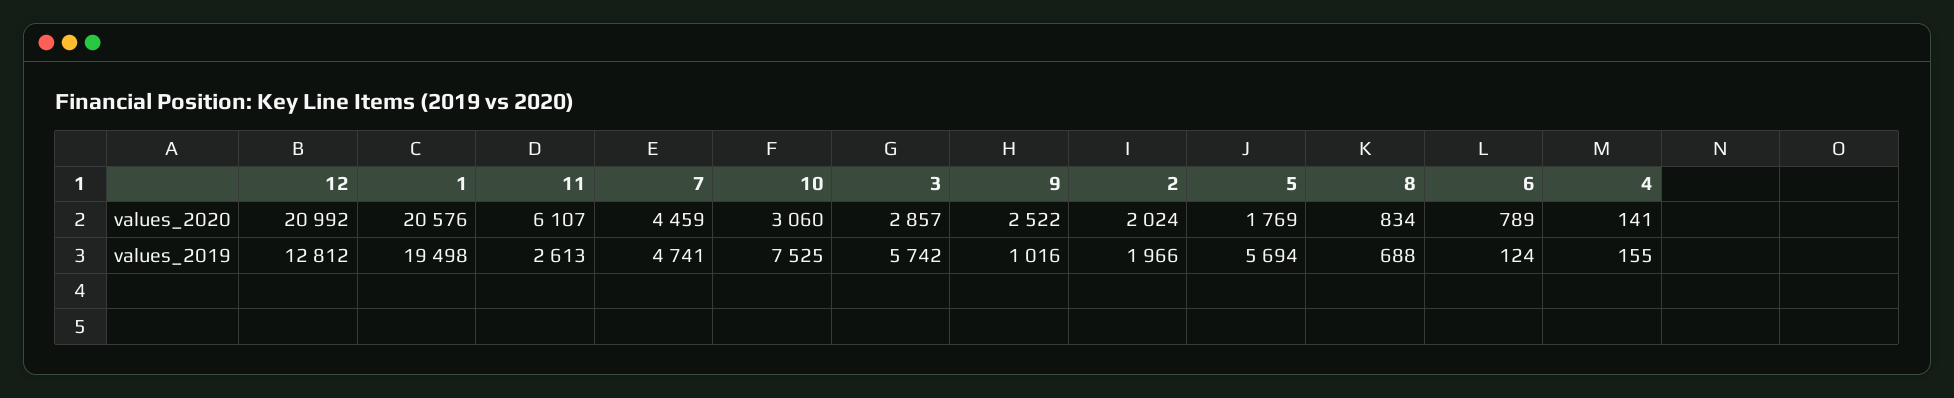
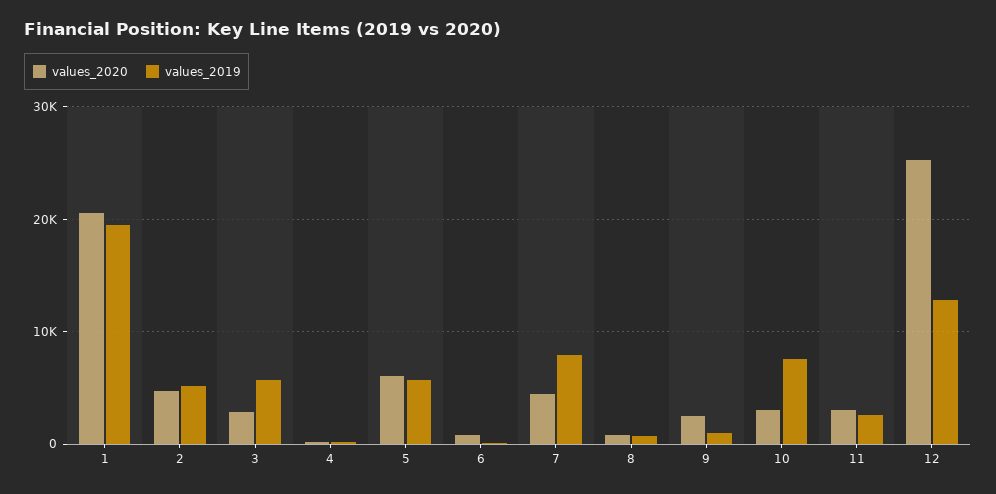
  {
    "values_2020": {
-     "12": 20992,
+     "12": 25000,
      "1": 20576,
-     "11": 6107,
+     "11": 3000,
      "7": 4459,
      "10": 3060,
      "3": 2857,
      "9": 2522,
-     "2": 2024,
+     "2": 5000,
-     "5": 1769,
+     "5": 6000,
      "8": 834,
      "6": 789,
      "4": 141
    },
    "values_2019": {
      "12": 12812,
      "1": 19498,
      "11": 2613,
-     "7": 4741,
+     "7": 8000,
      "10": 7525,
      "3": 5742,
      "9": 1016,
-     "2": 1966,
+     "2": 5000,
      "5": 5694,
      "8": 688,
      "6": 124,
      "4": 155
    }
  }

